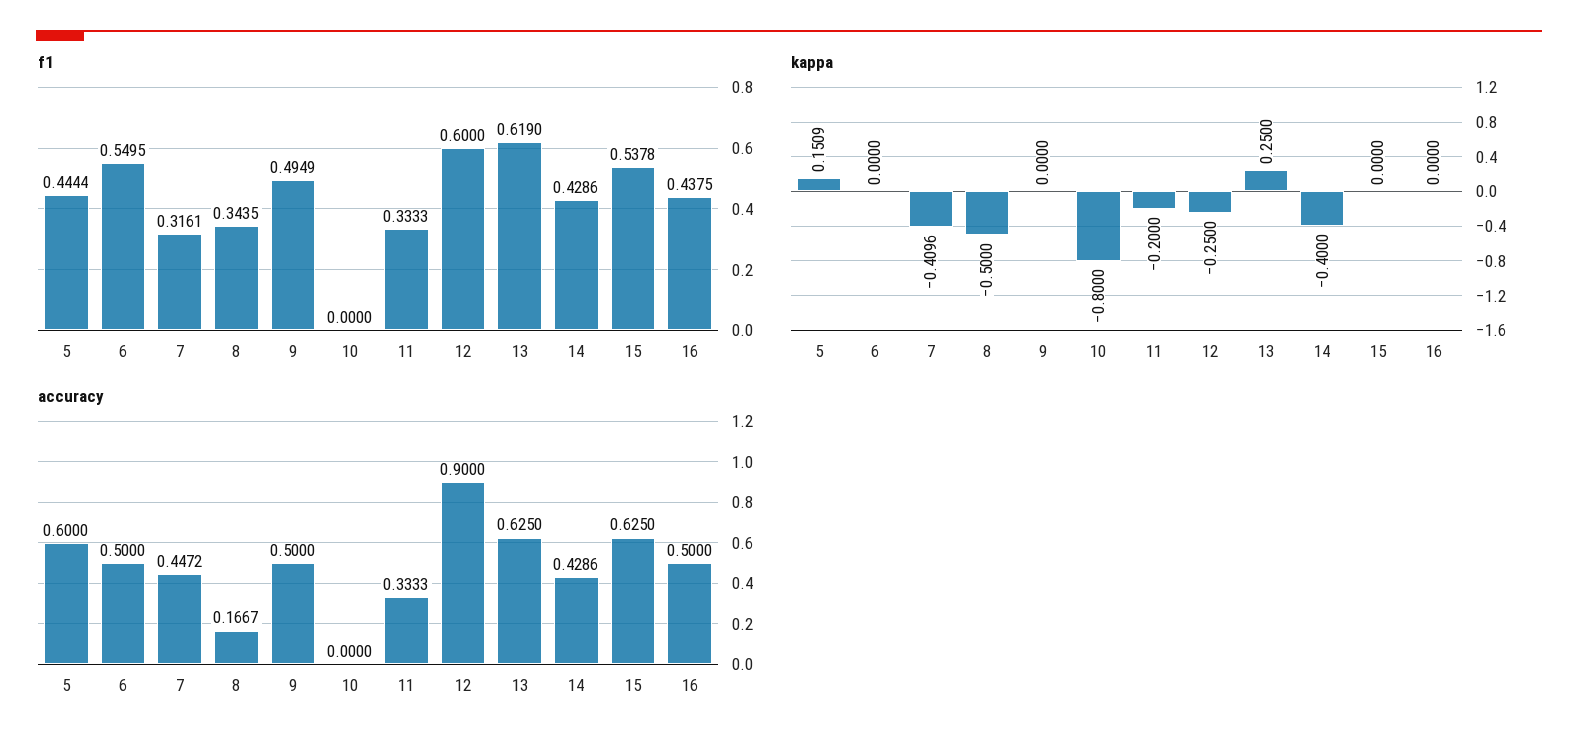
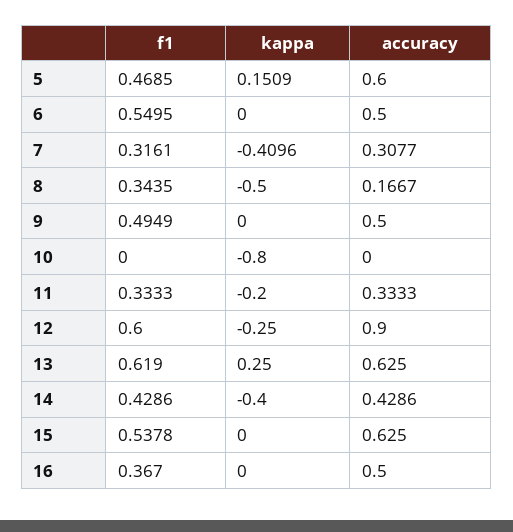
  {
    "f1": {
-     "5": 0.4444,
+     "5": 0.4685,
      "6": 0.5495,
      "7": 0.3161,
      "8": 0.3435,
      "9": 0.4949,
      "10": 0,
      "11": 0.3333,
      "12": 0.6,
      "13": 0.619,
      "14": 0.4286,
      "15": 0.5378,
-     "16": 0.4375
+     "16": 0.367
    },
    "kappa": {
      "5": 0.1509,
      "6": 0,
      "7": -0.4096,
      "8": -0.5,
      "9": 0,
      "10": -0.8,
      "11": -0.2,
      "12": -0.25,
      "13": 0.25,
      "14": -0.4,
      "15": 0,
      "16": 0
    },
    "accuracy": {
      "5": 0.6,
      "6": 0.5,
-     "7": 0.4472,
+     "7": 0.3077,
      "8": 0.1667,
      "9": 0.5,
      "10": 0,
      "11": 0.3333,
      "12": 0.9,
      "13": 0.625,
      "14": 0.4286,
      "15": 0.625,
      "16": 0.5
    }
  }

